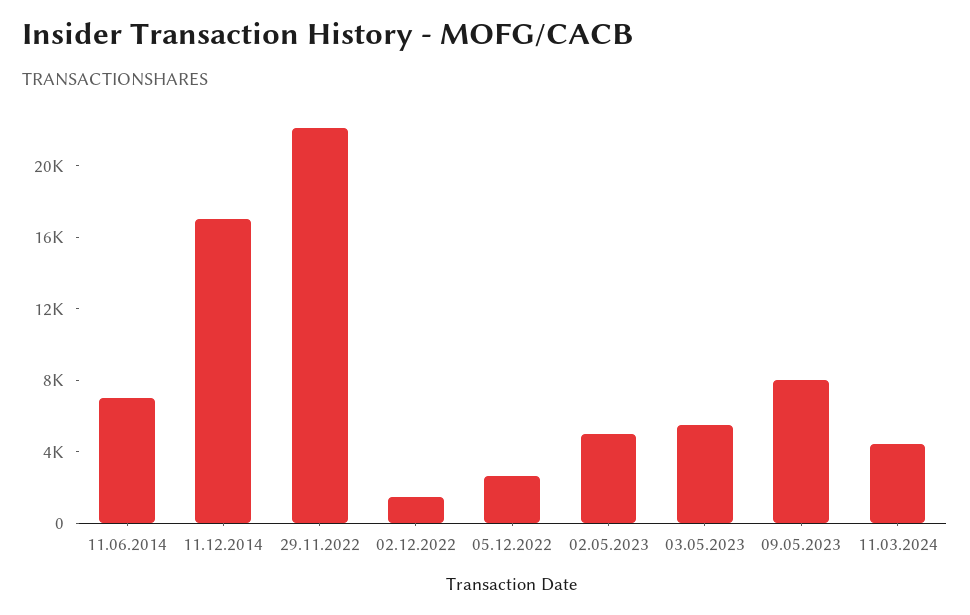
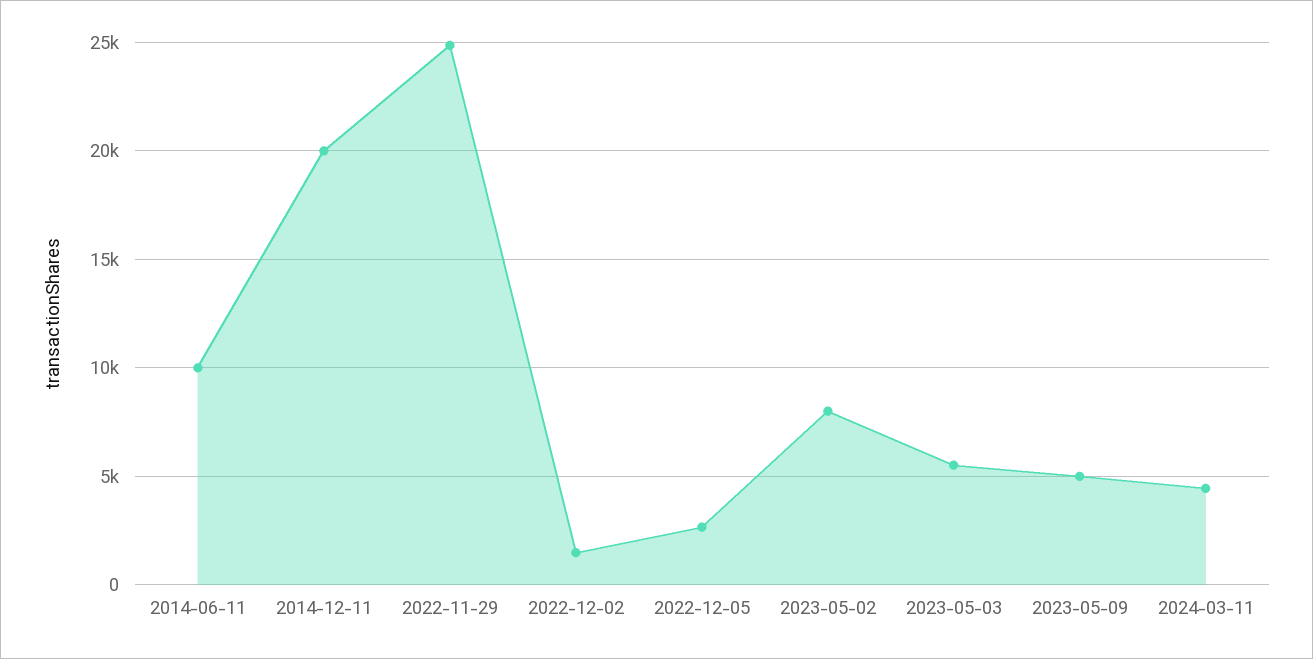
  {
-   "11.06.2014": 7000,
+   "11.06.2014": 10000,
-   "11.12.2014": 17000,
+   "11.12.2014": 20000,
-   "29.11.2022": 22000,
+   "29.11.2022": 25000,
    "02.12.2022": 1500,
    "05.12.2022": 2500,
-   "02.05.2023": 5000,
+   "02.05.2023": 8000,
    "03.05.2023": 5500,
-   "09.05.2023": 8000,
+   "09.05.2023": 5000,
    "11.03.2024": 4500
  }

